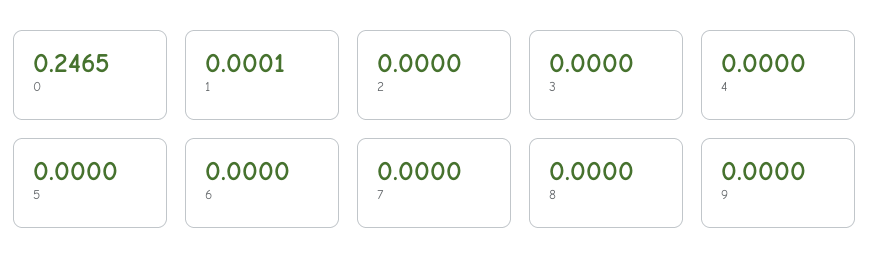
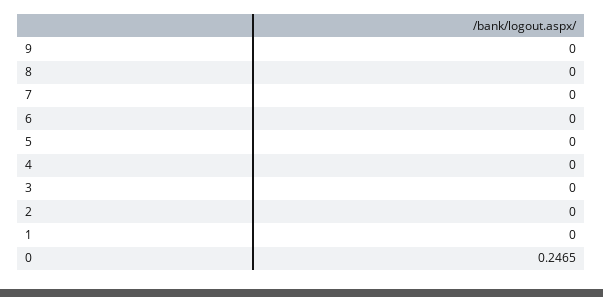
  {
    "0": 0.2465,
-   "1": 0.0001,
+   "1": 0,
    "2": 0,
    "3": 0,
    "4": 0,
    "5": 0,
    "6": 0,
    "7": 0,
    "8": 0,
    "9": 0
  }

